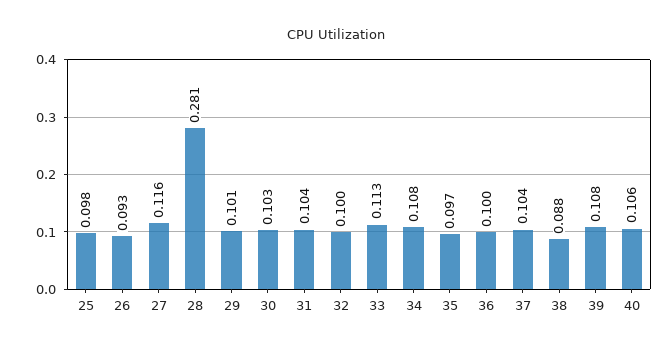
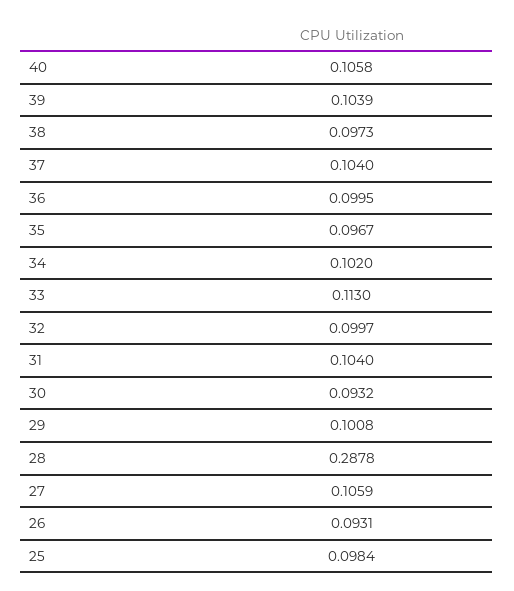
  {
    "25": 0.0984,
    "26": 0.0931,
-   "27": 0.116,
+   "27": 0.1059,
-   "28": 0.281,
+   "28": 0.2878,
    "29": 0.1008,
-   "30": 0.103,
+   "30": 0.0932,
    "31": 0.104,
    "32": 0.0997,
    "33": 0.113,
-   "34": 0.108,
+   "34": 0.102,
    "35": 0.0967,
    "36": 0.0995,
    "37": 0.104,
-   "38": 0.088,
+   "38": 0.0973,
-   "39": 0.108,
+   "39": 0.1039,
    "40": 0.1058
  }

